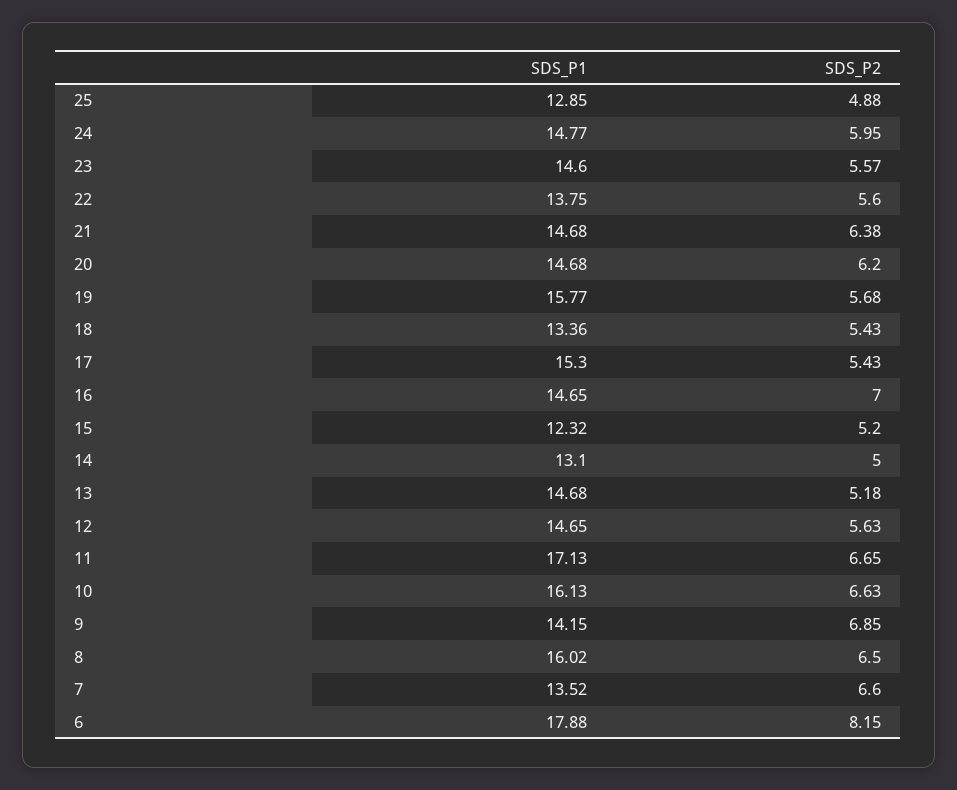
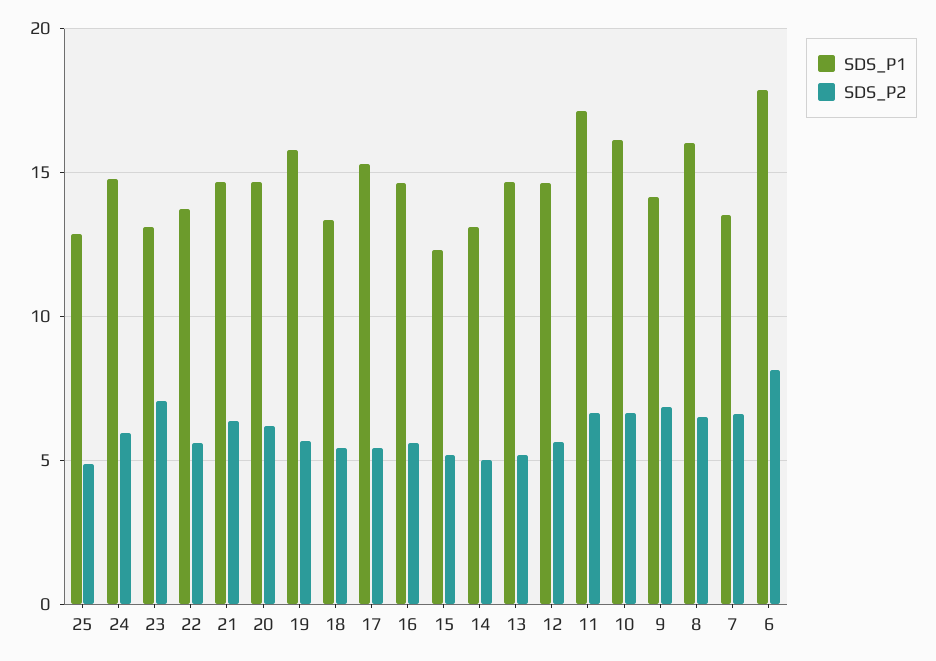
  {
    "SDS_P1": {
      "25": 12.85,
      "24": 14.77,
-     "23": 14.6,
+     "23": 13,
      "22": 13.75,
      "21": 14.68,
      "20": 14.68,
      "19": 15.77,
      "18": 13.36,
      "17": 15.3,
      "16": 14.65,
      "15": 12.32,
      "14": 13.1,
      "13": 14.68,
      "12": 14.65,
      "11": 17.13,
      "10": 16.13,
      "9": 14.15,
      "8": 16.02,
      "7": 13.52,
      "6": 17.88
    },
    "SDS_P2": {
      "25": 4.88,
      "24": 5.95,
-     "23": 5.57,
+     "23": 7,
      "22": 5.6,
      "21": 6.38,
      "20": 6.2,
      "19": 5.68,
      "18": 5.43,
      "17": 5.43,
-     "16": 7,
+     "16": 5.5,
      "15": 5.2,
      "14": 5,
      "13": 5.18,
      "12": 5.63,
      "11": 6.65,
      "10": 6.63,
      "9": 6.85,
      "8": 6.5,
      "7": 6.6,
      "6": 8.15
    }
  }

